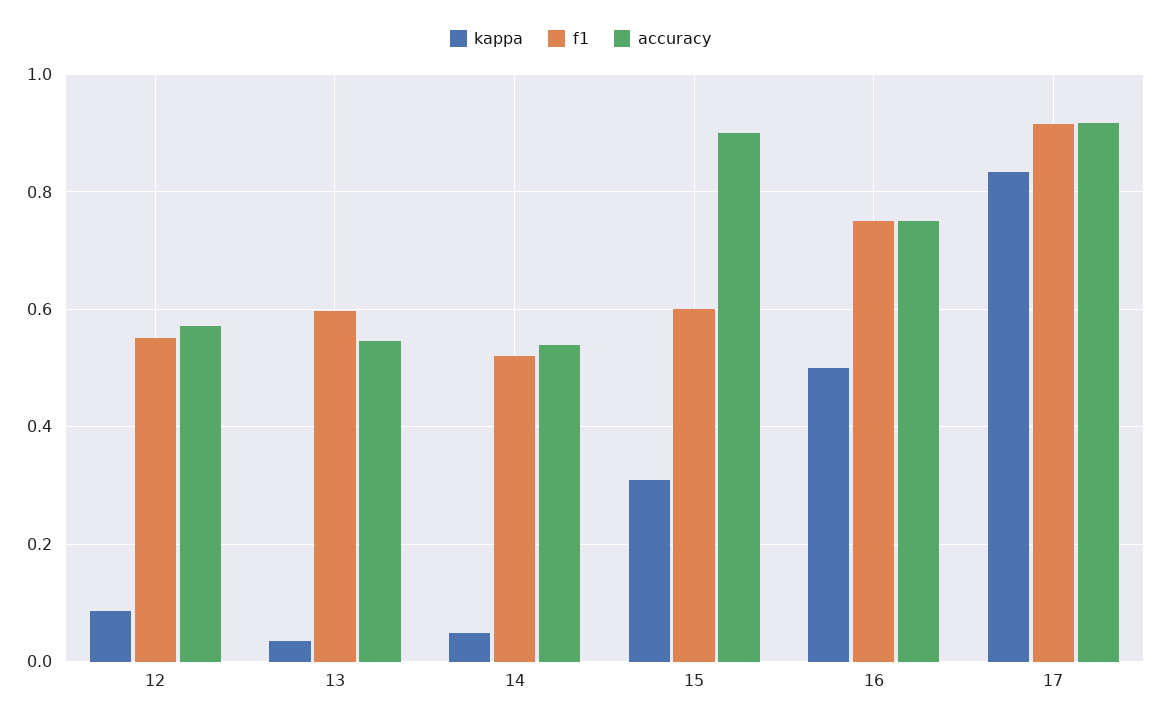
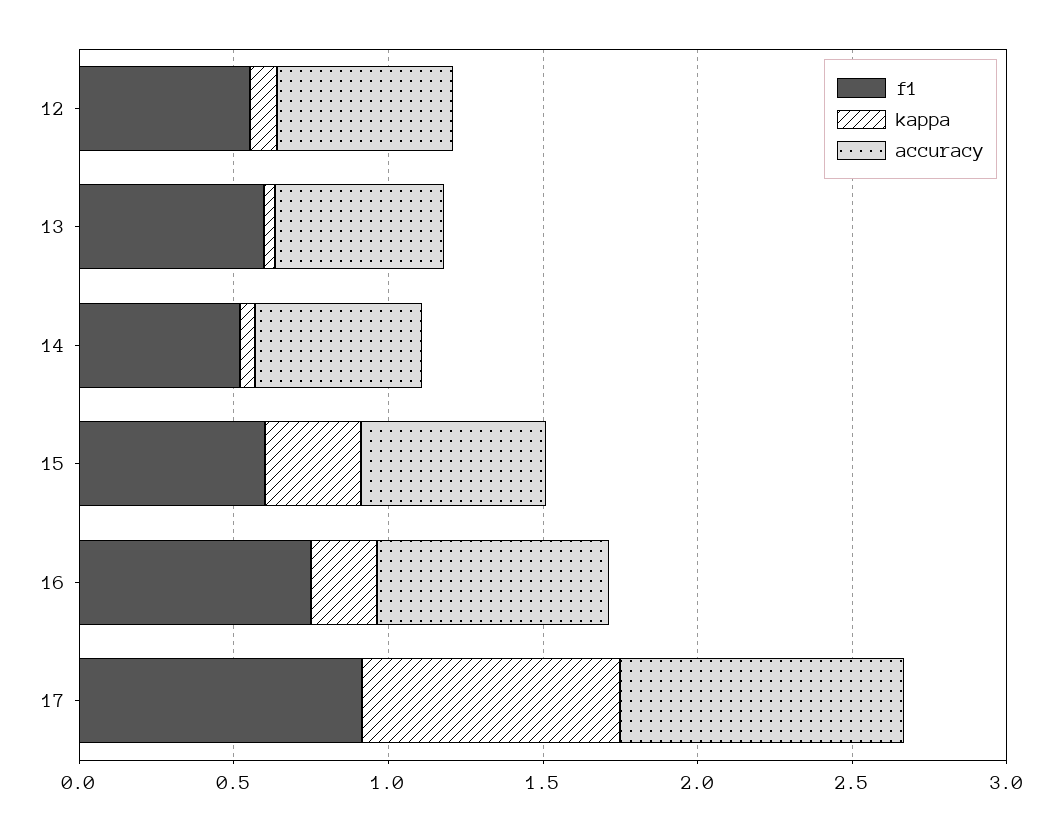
  {
    "kappa": {
      "12": 0.08,
      "13": 0.04,
      "14": 0.04,
      "15": 0.32,
-     "16": 0.5,
+     "16": 0.2,
      "17": 0.84
    },
    "f1": {
      "12": 0.56,
      "13": 0.6,
      "14": 0.52,
      "15": 0.6,
      "16": 0.76,
      "17": 0.92
    },
    "accuracy": {
      "12": 0.58,
      "13": 0.54,
      "14": 0.54,
-     "15": 0.9,
+     "15": 0.6,
      "16": 0.76,
      "17": 0.92
    }
  }

